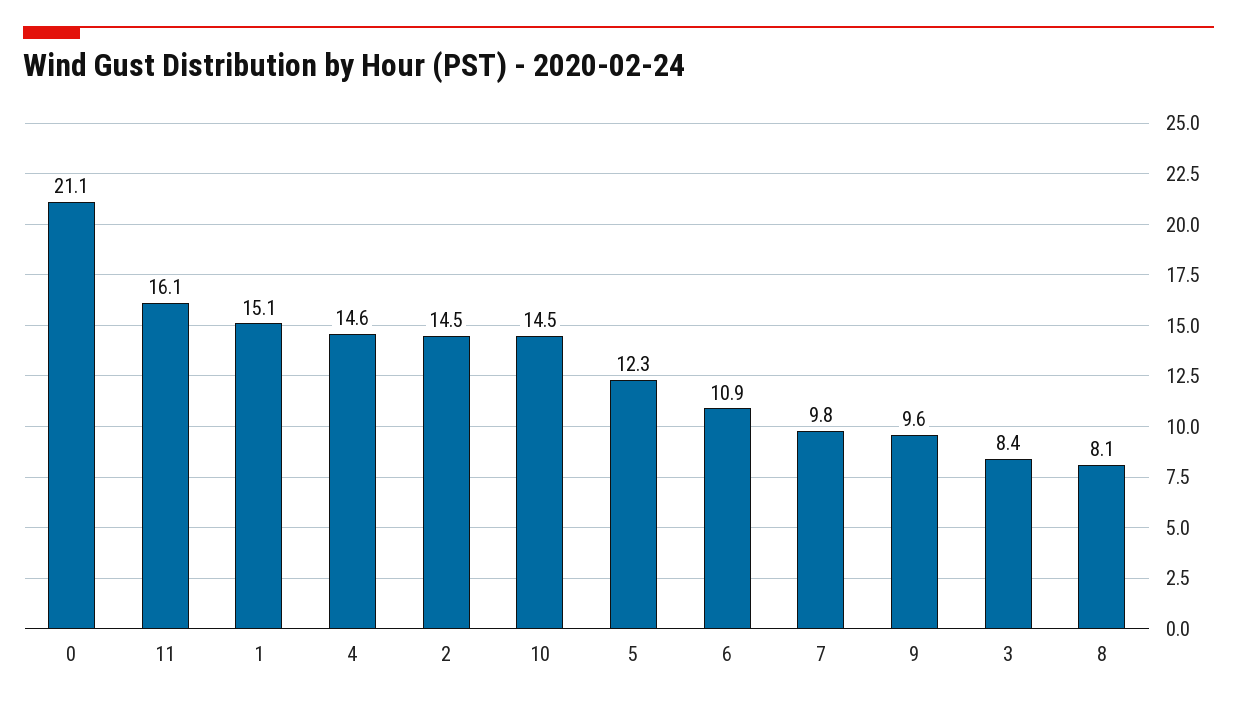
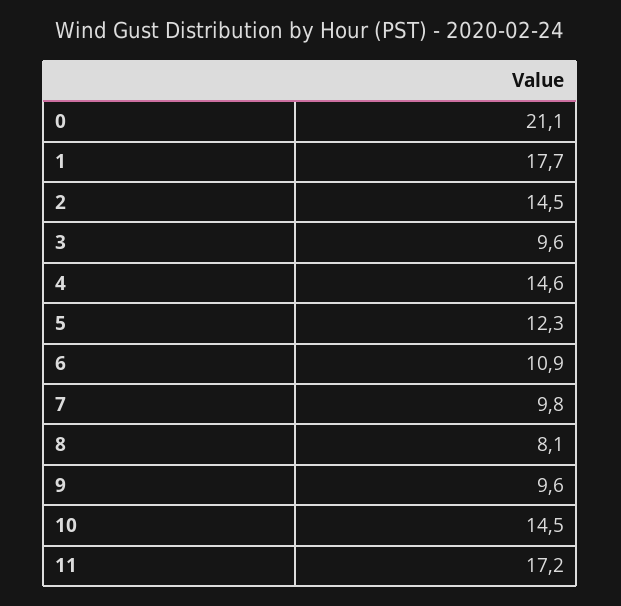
  {
    "0": 21.1,
-   "11": 16.1,
+   "11": 17.2,
-   "1": 15.1,
+   "1": 17.7,
    "4": 14.6,
    "2": 14.5,
    "10": 14.5,
    "5": 12.3,
    "6": 10.9,
    "7": 9.8,
    "9": 9.6,
-   "3": 8.4,
+   "3": 9.6,
    "8": 8.1
  }

